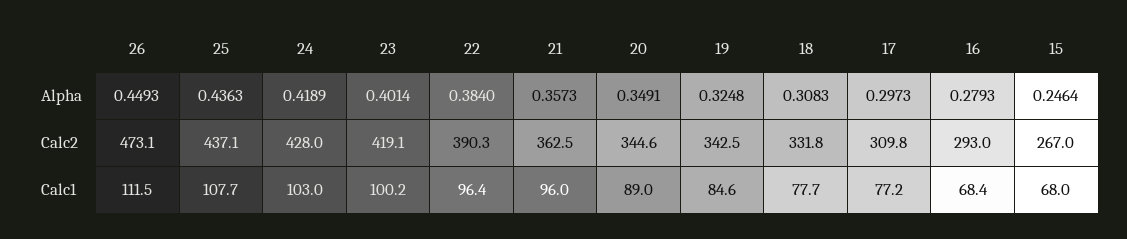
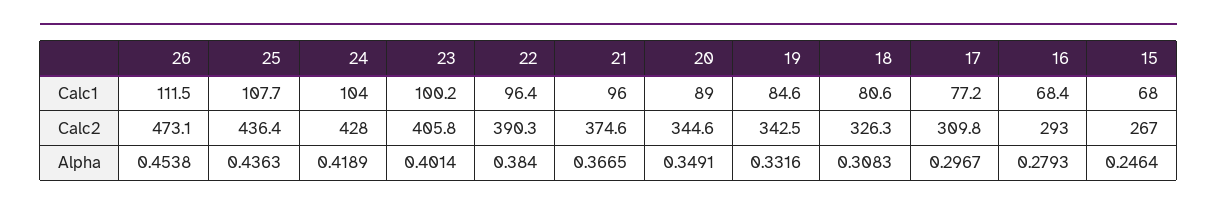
  {
    "26": {
-     "Alpha": 0.4493,
+     "Alpha": 0.4538,
      "Calc2": 473.1,
      "Calc1": 111.5
    },
    "25": {
      "Alpha": 0.4363,
-     "Calc2": 437.1,
+     "Calc2": 436.4,
      "Calc1": 107.7
    },
    "24": {
      "Alpha": 0.4189,
      "Calc2": 428,
-     "Calc1": 103
+     "Calc1": 104
    },
    "23": {
      "Alpha": 0.4014,
-     "Calc2": 419.1,
+     "Calc2": 405.8,
      "Calc1": 100.2
    },
    "22": {
      "Alpha": 0.384,
      "Calc2": 390.3,
      "Calc1": 96.4
    },
    "21": {
-     "Alpha": 0.3573,
+     "Alpha": 0.3665,
-     "Calc2": 362.5,
+     "Calc2": 374.6,
      "Calc1": 96
    },
    "20": {
      "Alpha": 0.3491,
      "Calc2": 344.6,
      "Calc1": 89
    },
    "19": {
-     "Alpha": 0.3248,
+     "Alpha": 0.3316,
      "Calc2": 342.5,
      "Calc1": 84.6
    },
    "18": {
      "Alpha": 0.3083,
-     "Calc2": 331.8,
+     "Calc2": 326.3,
-     "Calc1": 77.7
+     "Calc1": 80.6
    },
    "17": {
-     "Alpha": 0.2973,
+     "Alpha": 0.2967,
      "Calc2": 309.8,
      "Calc1": 77.2
    },
    "16": {
      "Alpha": 0.2793,
      "Calc2": 293,
      "Calc1": 68.4
    },
    "15": {
      "Alpha": 0.2464,
      "Calc2": 267,
      "Calc1": 68
    }
  }

